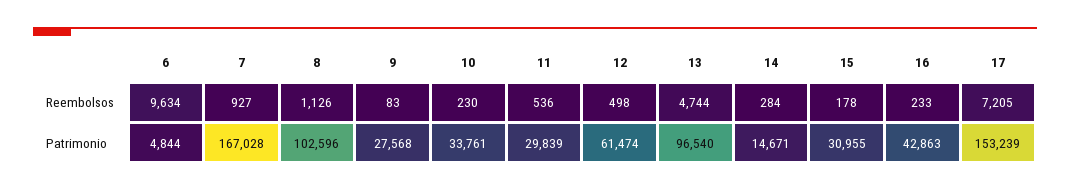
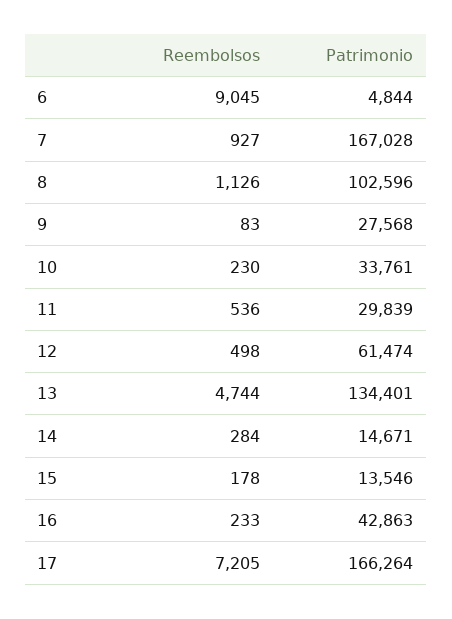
  {
    "6": {
-     "Reembolsos": 9634,
+     "Reembolsos": 9045,
      "Patrimonio": 4844
    },
    "7": {
      "Reembolsos": 927,
      "Patrimonio": 167028
    },
    "8": {
      "Reembolsos": 1126,
      "Patrimonio": 102596
    },
    "9": {
      "Reembolsos": 83,
      "Patrimonio": 27568
    },
    "10": {
      "Reembolsos": 230,
      "Patrimonio": 33761
    },
    "11": {
      "Reembolsos": 536,
      "Patrimonio": 29839
    },
    "12": {
      "Reembolsos": 498,
      "Patrimonio": 61474
    },
    "13": {
      "Reembolsos": 4744,
-     "Patrimonio": 96540
+     "Patrimonio": 134401
    },
    "14": {
      "Reembolsos": 284,
      "Patrimonio": 14671
    },
    "15": {
      "Reembolsos": 178,
-     "Patrimonio": 30955
+     "Patrimonio": 13546
    },
    "16": {
      "Reembolsos": 233,
      "Patrimonio": 42863
    },
    "17": {
      "Reembolsos": 7205,
-     "Patrimonio": 153239
+     "Patrimonio": 166264
    }
  }

